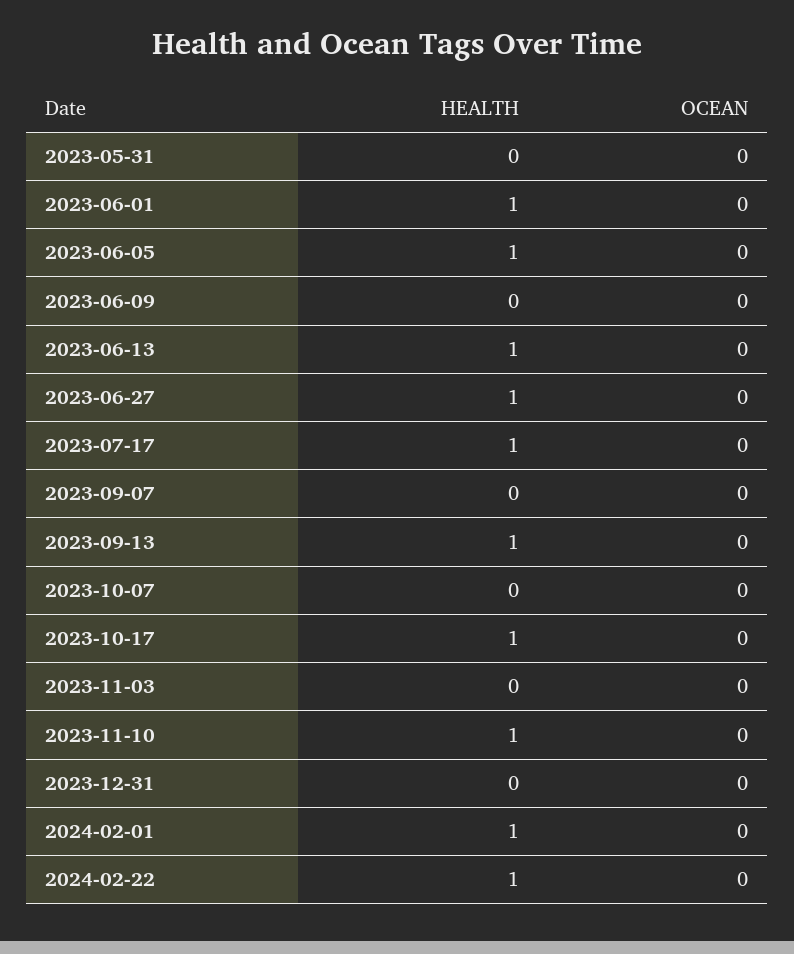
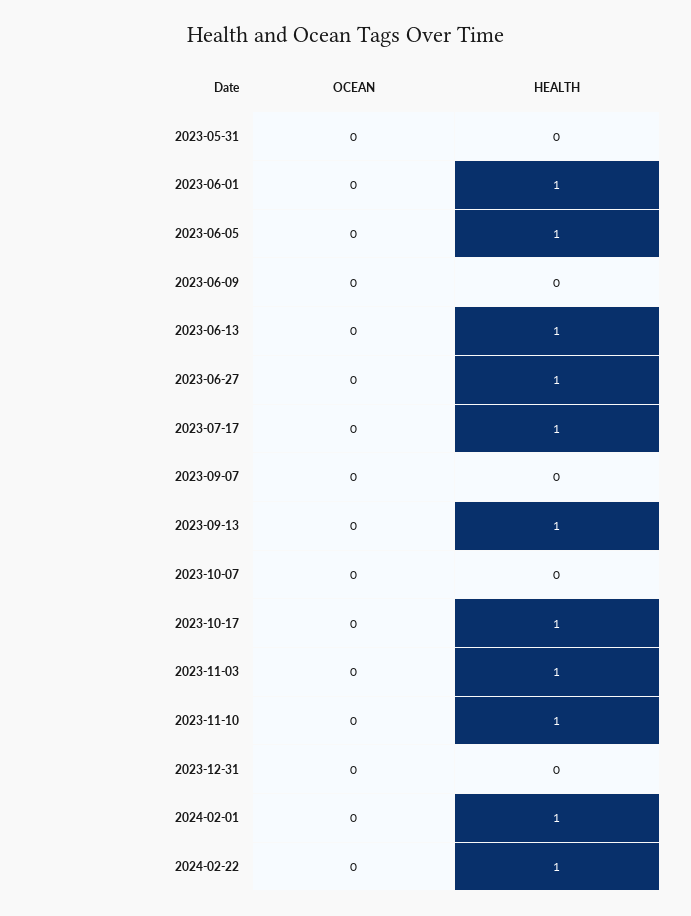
  {
    "HEALTH": {
      "2023-05-31": 0,
      "2023-06-01": 1,
      "2023-06-05": 1,
      "2023-06-09": 0,
      "2023-06-13": 1,
      "2023-06-27": 1,
      "2023-07-17": 1,
      "2023-09-07": 0,
      "2023-09-13": 1,
      "2023-10-07": 0,
      "2023-10-17": 1,
-     "2023-11-03": 0,
+     "2023-11-03": 1,
      "2023-11-10": 1,
      "2023-12-31": 0,
      "2024-02-01": 1,
      "2024-02-22": 1
    },
    "OCEAN": {
      "2023-05-31": 0,
      "2023-06-01": 0,
      "2023-06-05": 0,
      "2023-06-09": 0,
      "2023-06-13": 0,
      "2023-06-27": 0,
      "2023-07-17": 0,
      "2023-09-07": 0,
      "2023-09-13": 0,
      "2023-10-07": 0,
      "2023-10-17": 0,
      "2023-11-03": 0,
      "2023-11-10": 0,
      "2023-12-31": 0,
      "2024-02-01": 0,
      "2024-02-22": 0
    }
  }

